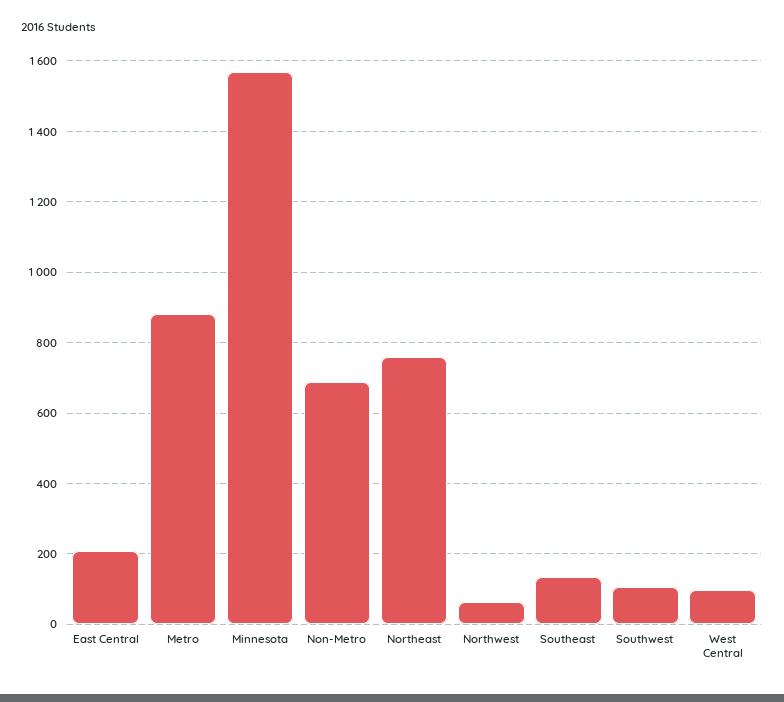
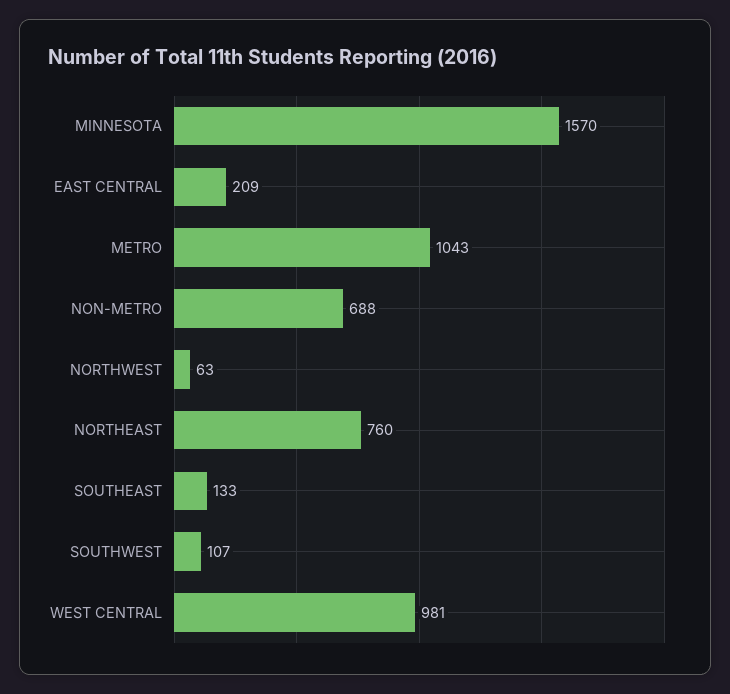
  {
    "East Central": 209,
-   "Metro": 880,
+   "Metro": 1043,
    "Minnesota": 1570,
    "Non-Metro": 688,
    "Northeast": 760,
    "Northwest": 63,
    "Southeast": 133,
    "Southwest": 107,
-   "West Central": 100
+   "West Central": 981
  }

